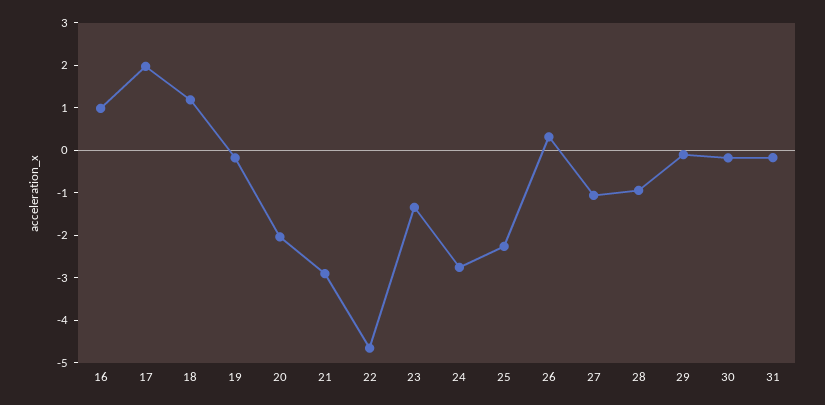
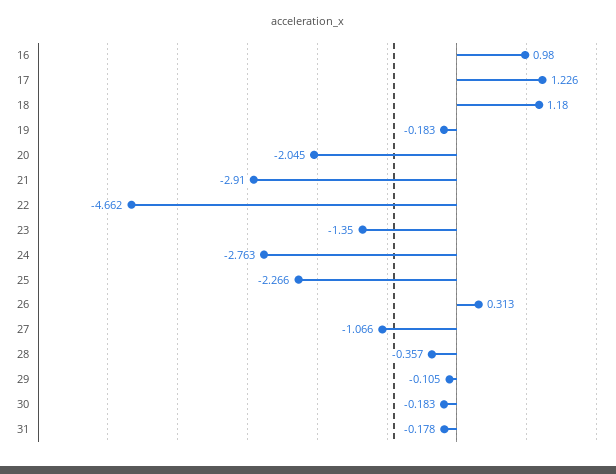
  {
    "16": 0.98,
-   "17": 2,
+   "17": 1.226,
    "18": 1.18,
    "19": -0.183,
    "20": -2.045,
    "21": -2.91,
    "22": -4.662,
    "23": -1.35,
    "24": -2.763,
    "25": -2.266,
    "26": 0.313,
    "27": -1.066,
-   "28": -1,
+   "28": -0.357,
    "29": -0.105,
    "30": -0.183,
    "31": -0.178
  }

